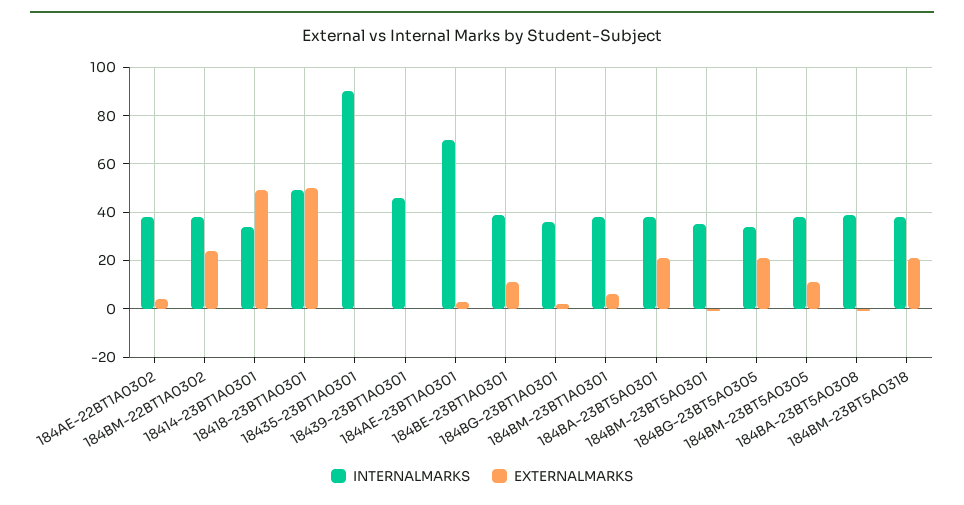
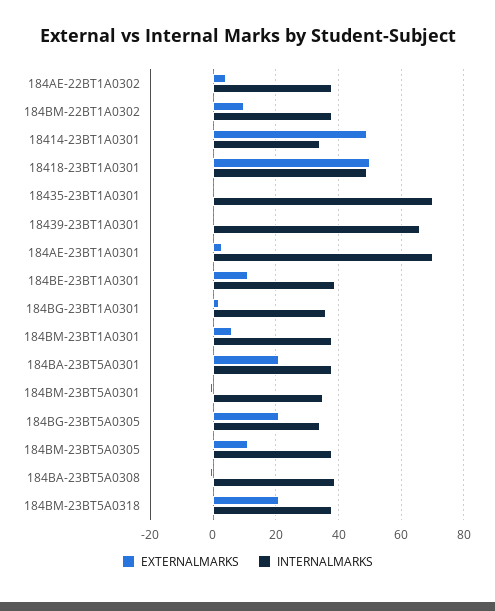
  {
    "INTERNALMARKS": {
      "184AE-22BT1A0302": 40,
      "184BM-22BT1A0302": 40,
      "18414-23BT1A0301": 35,
      "18418-23BT1A0301": 50,
-     "18435-23BT1A0301": 90,
+     "18435-23BT1A0301": 70,
-     "18439-23BT1A0301": 45,
+     "18439-23BT1A0301": 65,
      "184AE-23BT1A0301": 70,
      "184BE-23BT1A0301": 40,
      "184BG-23BT1A0301": 35,
      "184BM-23BT1A0301": 40,
      "184BA-23BT5A0301": 40,
      "184BM-23BT5A0301": 35,
      "184BG-23BT5A0305": 35,
      "184BM-23BT5A0305": 40,
      "184BA-23BT5A0308": 40,
      "184BM-23BT5A0318": 40
    },
    "EXTERNALMARKS": {
      "184AE-22BT1A0302": 5,
-     "184BM-22BT1A0302": 25,
+     "184BM-22BT1A0302": 10,
      "18414-23BT1A0301": 50,
      "18418-23BT1A0301": 50,
      "18435-23BT1A0301": 0,
      "18439-23BT1A0301": 0,
      "184AE-23BT1A0301": 5,
      "184BE-23BT1A0301": 10,
      "184BG-23BT1A0301": 0,
      "184BM-23BT1A0301": 5,
      "184BA-23BT5A0301": 20,
      "184BM-23BT5A0301": 0,
      "184BG-23BT5A0305": 20,
      "184BM-23BT5A0305": 10,
      "184BA-23BT5A0308": 0,
      "184BM-23BT5A0318": 20
    }
  }

